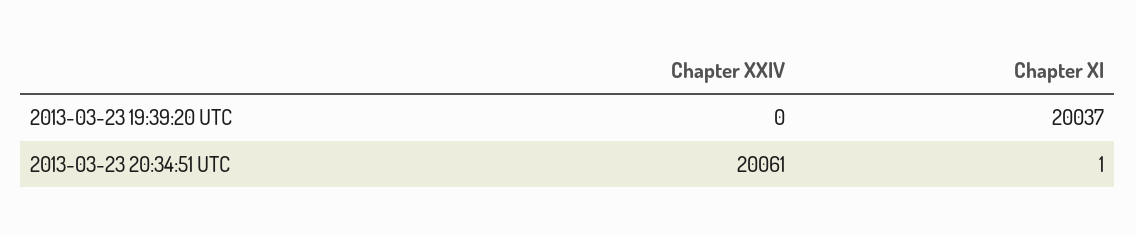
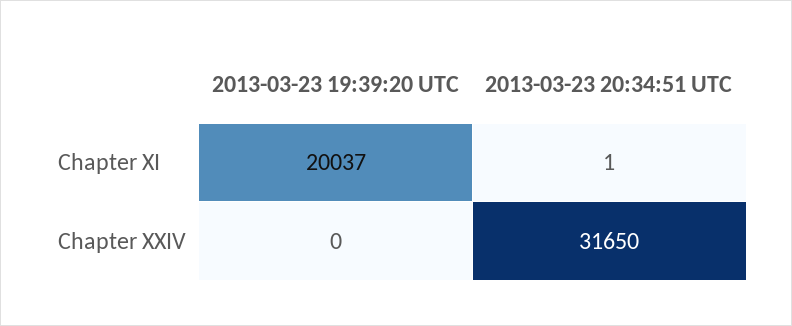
  {
    "Chapter XXIV": {
      "2013-03-23 19:39:20 UTC": 0,
-     "2013-03-23 20:34:51 UTC": 20061
+     "2013-03-23 20:34:51 UTC": 31650
    },
    "Chapter XI": {
      "2013-03-23 19:39:20 UTC": 20037,
      "2013-03-23 20:34:51 UTC": 1
    }
  }

